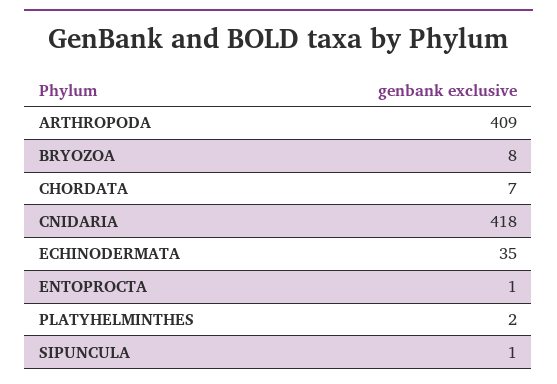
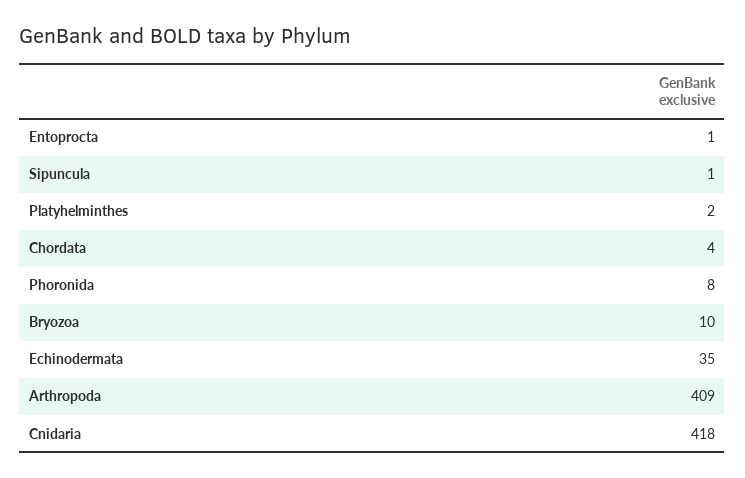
  {
    "ARTHROPODA": 409,
-   "BRYOZOA": 8,
+   "BRYOZOA": 10,
-   "CHORDATA": 7,
+   "CHORDATA": 4,
    "CNIDARIA": 418,
    "ECHINODERMATA": 35,
    "ENTOPROCTA": 1,
    "PLATYHELMINTHES": 2,
-   "SIPUNCULA": 1
+   "SIPUNCULA": 1,
+   "Phoronida": 8
  }

